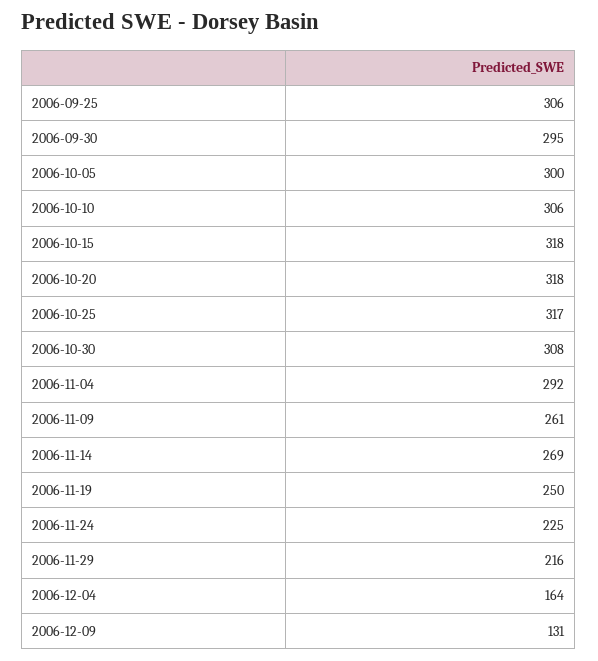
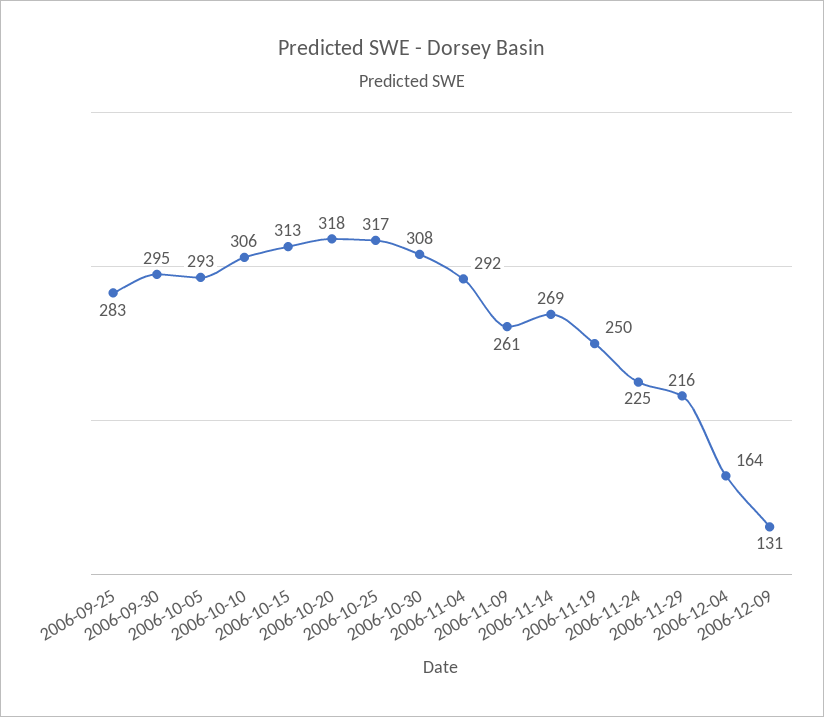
  {
-   "2006-09-25": 306,
+   "2006-09-25": 283,
    "2006-09-30": 295,
-   "2006-10-05": 300,
+   "2006-10-05": 293,
    "2006-10-10": 306,
-   "2006-10-15": 318,
+   "2006-10-15": 313,
    "2006-10-20": 318,
    "2006-10-25": 317,
    "2006-10-30": 308,
    "2006-11-04": 292,
    "2006-11-09": 261,
    "2006-11-14": 269,
    "2006-11-19": 250,
    "2006-11-24": 225,
    "2006-11-29": 216,
    "2006-12-04": 164,
    "2006-12-09": 131
  }

